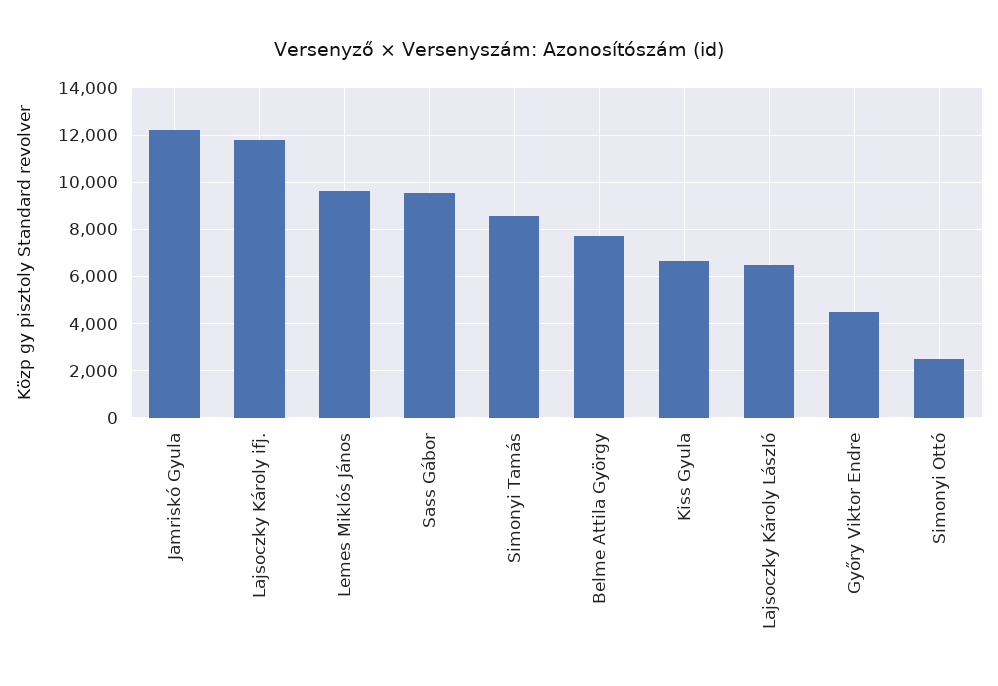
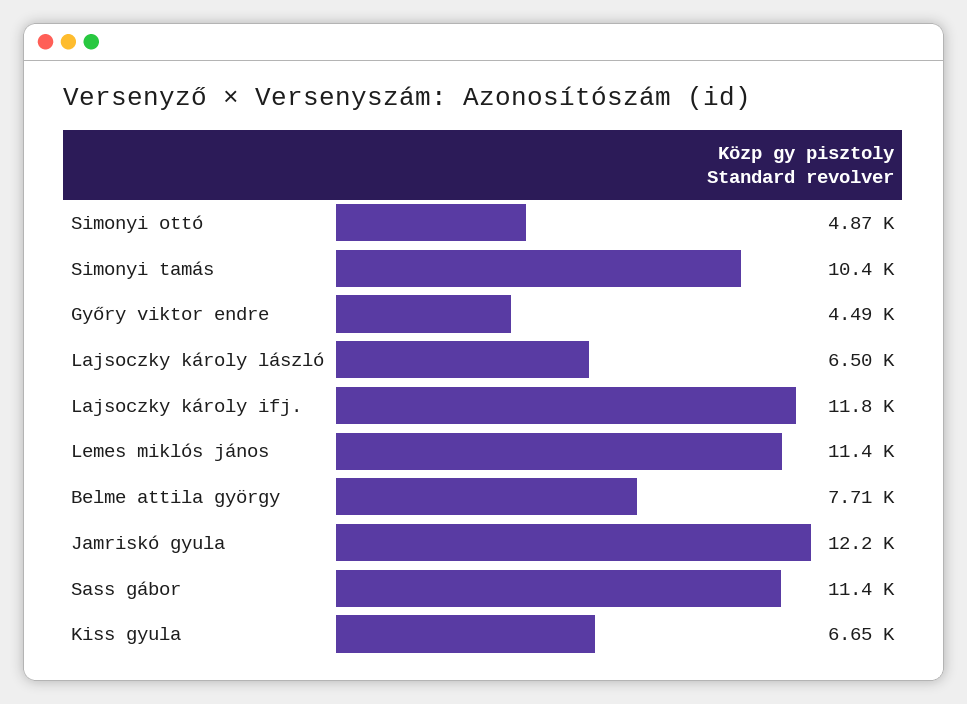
  {
    "Jamriskó Gyula": 12200,
    "Lajsoczky Károly ifj.": 11800,
-   "Lemes Miklós János": 9500,
+   "Lemes Miklós János": 11400,
-   "Sass Gábor": 9500,
+   "Sass Gábor": 11400,
-   "Simonyi Tamás": 8500,
+   "Simonyi Tamás": 10400,
    "Belme Attila György": 7710,
    "Kiss Gyula": 6650,
    "Lajsoczky Károly László": 6500,
    "Győry Viktor Endre": 4490,
-   "Simonyi Ottó": 2500
+   "Simonyi Ottó": 4870
  }

